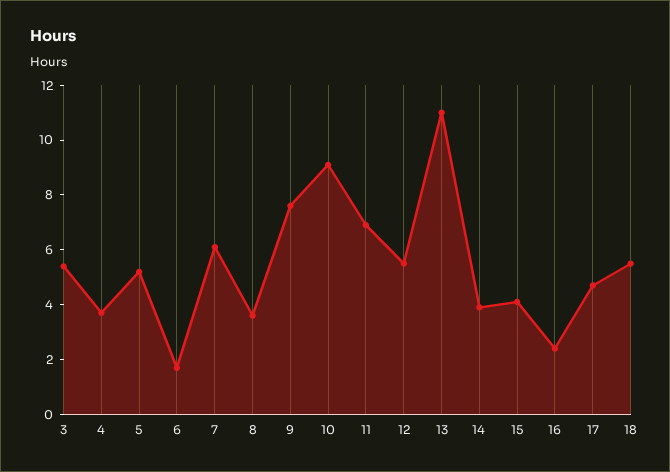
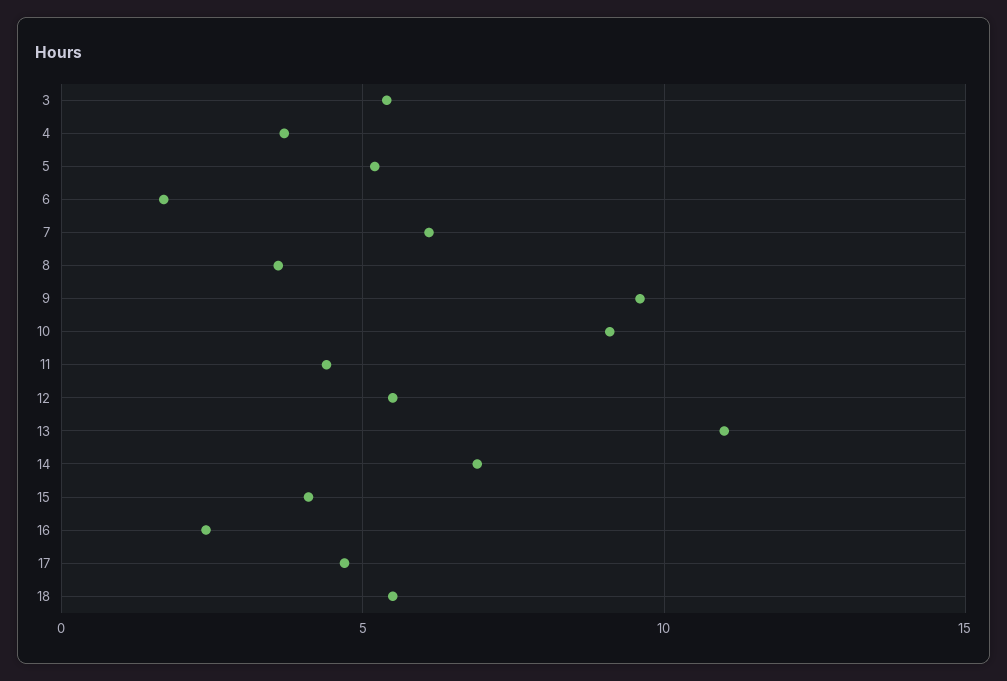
  {
    "3": 5.5,
    "4": 3.5,
    "5": 5,
    "6": 1.5,
    "7": 6,
    "8": 3.5,
-   "9": 7.5,
+   "9": 9.5,
    "10": 9,
-   "11": 7,
+   "11": 4.5,
    "12": 5.5,
    "13": 11,
-   "14": 4,
+   "14": 7,
    "15": 4,
    "16": 2.5,
    "17": 4.5,
    "18": 5.5
  }

